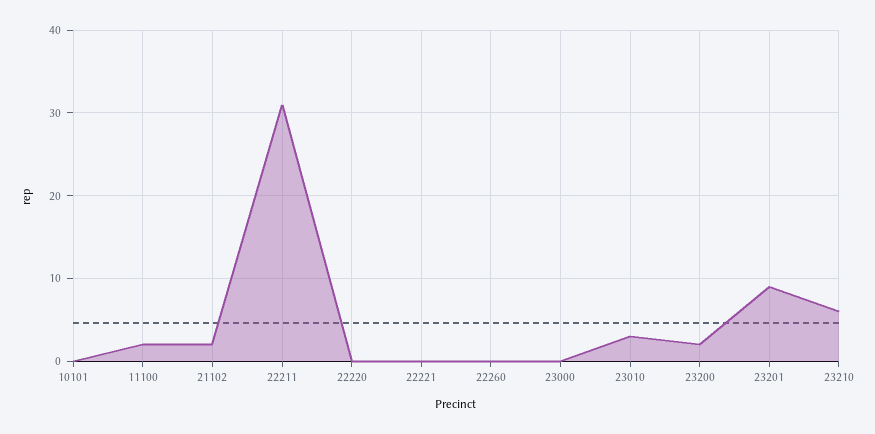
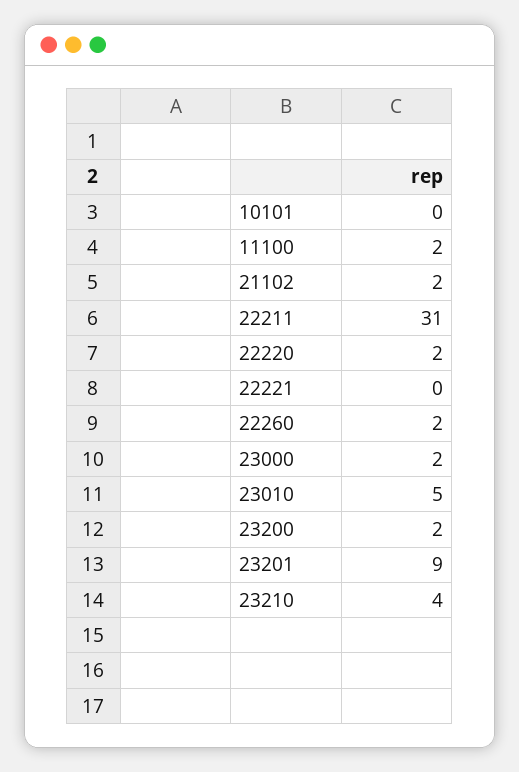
  {
    "10101": 0,
    "11100": 2,
    "21102": 2,
    "22211": 31,
-   "22220": 0,
+   "22220": 2,
    "22221": 0,
-   "22260": 0,
+   "22260": 2,
-   "23000": 0,
+   "23000": 2,
-   "23010": 3,
+   "23010": 5,
    "23200": 2,
    "23201": 9,
-   "23210": 6
+   "23210": 4
  }

